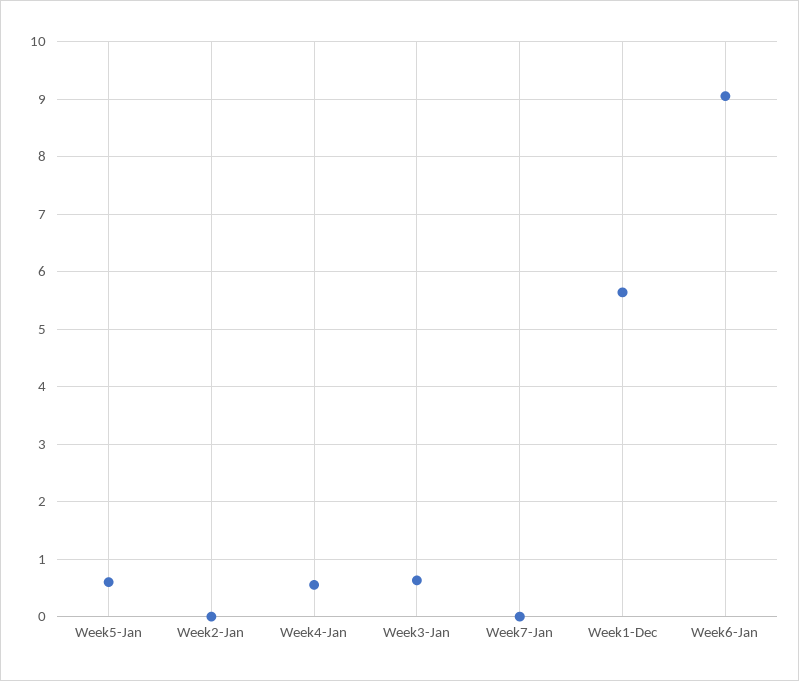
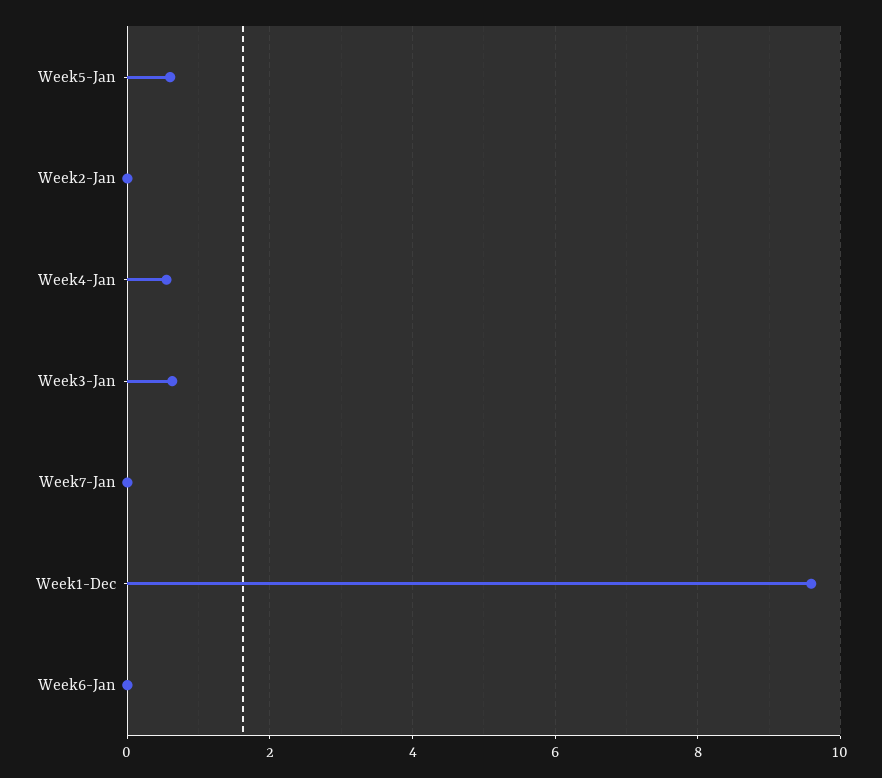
  {
    "Week5-Jan": 0.6,
    "Week2-Jan": 0,
    "Week4-Jan": 0.6,
    "Week3-Jan": 0.6,
    "Week7-Jan": 0,
-   "Week1-Dec": 5.6,
+   "Week1-Dec": 9.6,
-   "Week6-Jan": 9
+   "Week6-Jan": 0
  }

